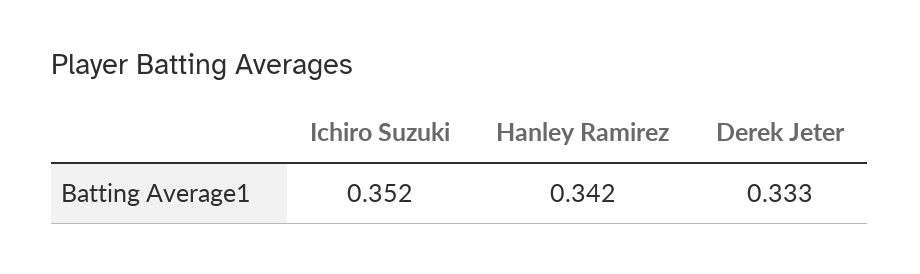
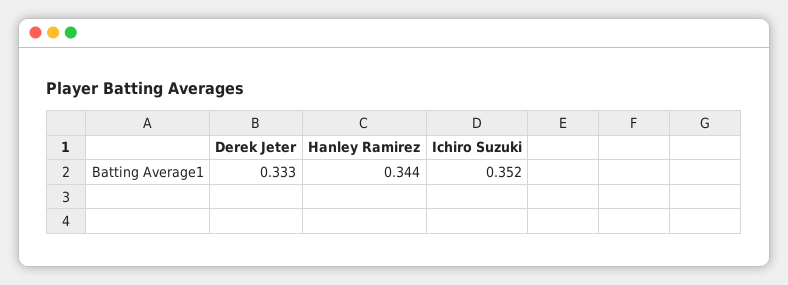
  {
    "Ichiro Suzuki": 0.352,
-   "Hanley Ramirez": 0.342,
+   "Hanley Ramirez": 0.344,
    "Derek Jeter": 0.333
  }

